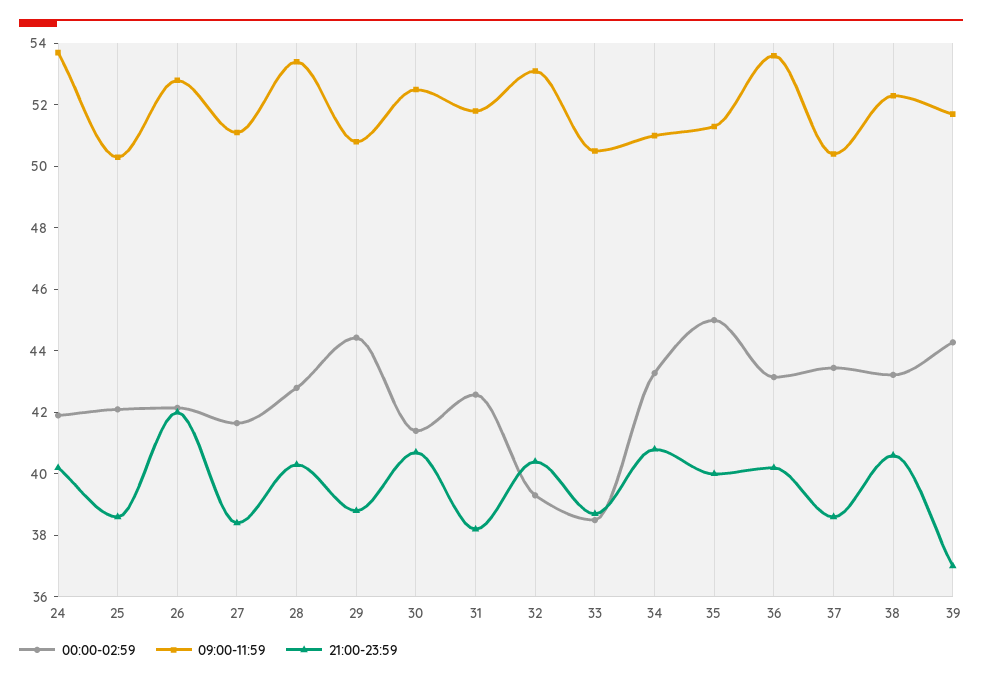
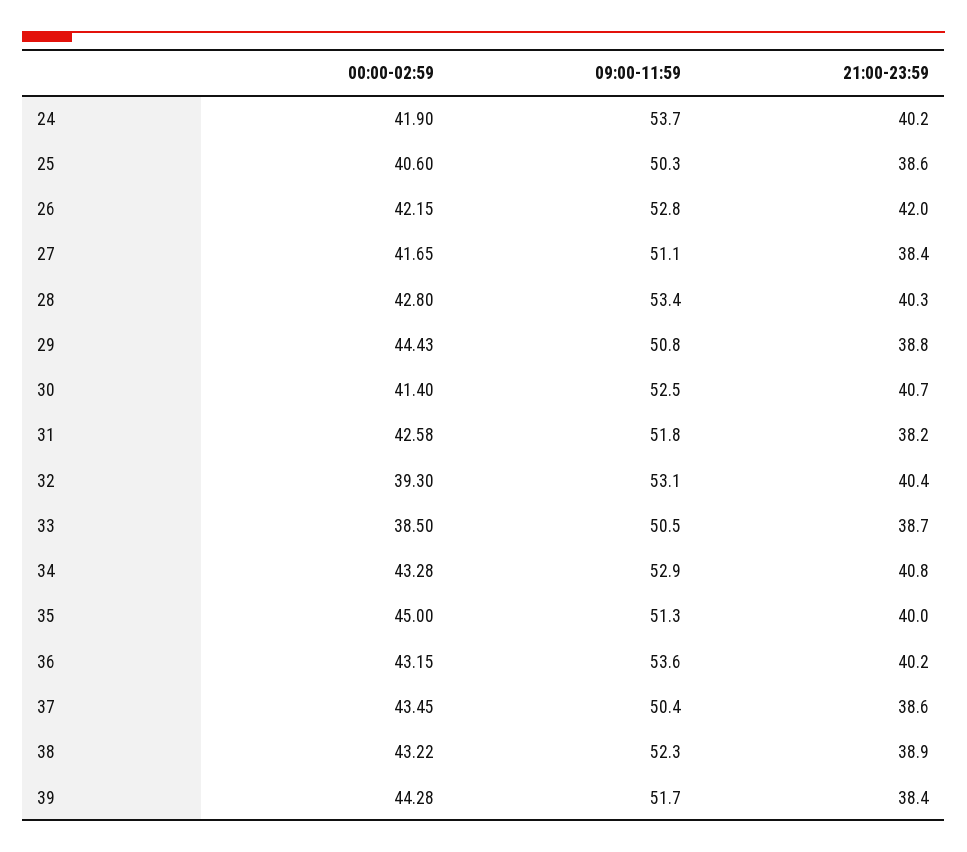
  {
    "00:00-02:59": {
      "24": 41.9,
-     "25": 42,
+     "25": 40.6,
      "26": 42.15,
      "27": 41.65,
      "28": 42.8,
      "29": 44.43,
      "30": 41.4,
      "31": 42.58,
      "32": 39.3,
      "33": 38.5,
      "34": 43.28,
      "35": 45,
      "36": 43.15,
      "37": 43.45,
      "38": 43.22,
      "39": 44.28
    },
    "09:00-11:59": {
      "24": 53.7,
      "25": 50.3,
      "26": 52.8,
      "27": 51.1,
      "28": 53.4,
      "29": 50.8,
      "30": 52.5,
      "31": 51.8,
      "32": 53.1,
      "33": 50.5,
-     "34": 51,
+     "34": 52.9,
      "35": 51.3,
      "36": 53.6,
      "37": 50.4,
      "38": 52.3,
      "39": 51.7
    },
    "21:00-23:59": {
      "24": 40.2,
      "25": 38.6,
      "26": 42,
      "27": 38.4,
      "28": 40.3,
      "29": 38.8,
      "30": 40.7,
      "31": 38.2,
      "32": 40.4,
      "33": 38.7,
      "34": 40.8,
      "35": 40,
      "36": 40.2,
      "37": 38.6,
-     "38": 40.5,
+     "38": 38.9,
-     "39": 37
+     "39": 38.4
    }
  }

